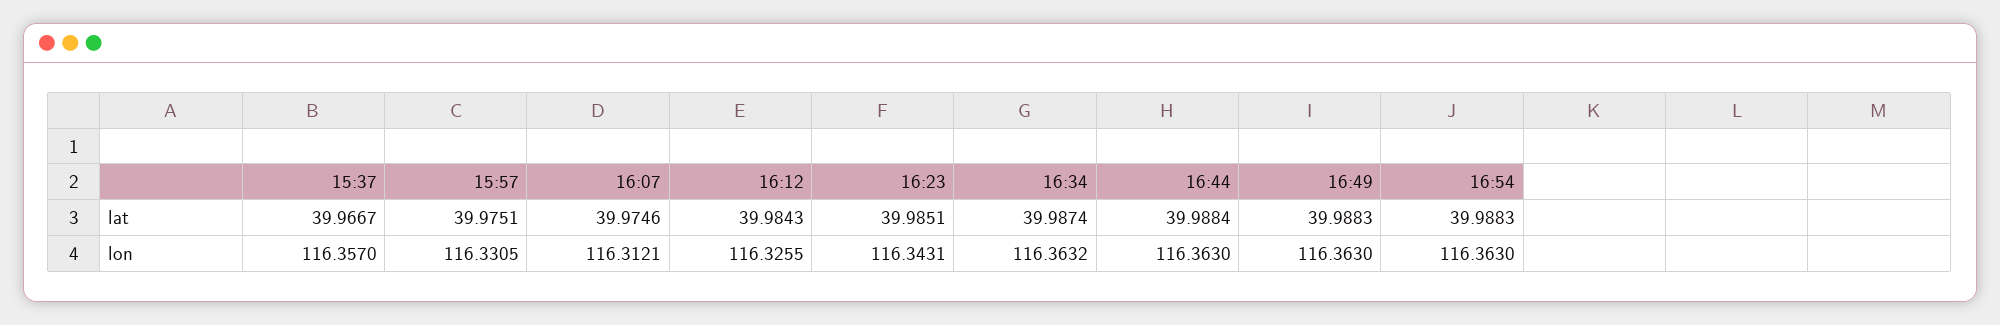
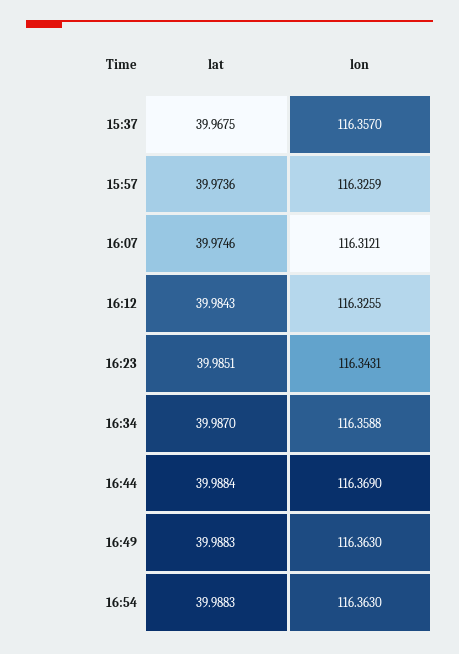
  {
    "15:37": {
-     "lat": 39.9667,
+     "lat": 39.9675,
      "lon": 116.357
    },
    "15:57": {
-     "lat": 39.9751,
+     "lat": 39.9736,
-     "lon": 116.3305
+     "lon": 116.3259
    },
    "16:07": {
      "lat": 39.9746,
      "lon": 116.3121
    },
    "16:12": {
      "lat": 39.9843,
      "lon": 116.3255
    },
    "16:23": {
      "lat": 39.9851,
      "lon": 116.3431
    },
    "16:34": {
-     "lat": 39.9874,
+     "lat": 39.987,
-     "lon": 116.3632
+     "lon": 116.3588
    },
    "16:44": {
      "lat": 39.9884,
-     "lon": 116.363
+     "lon": 116.369
    },
    "16:49": {
      "lat": 39.9883,
      "lon": 116.363
    },
    "16:54": {
      "lat": 39.9883,
      "lon": 116.363
    }
  }

